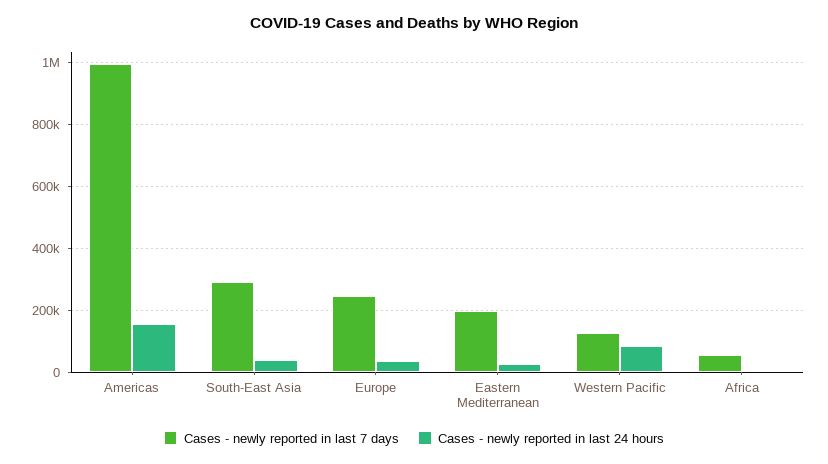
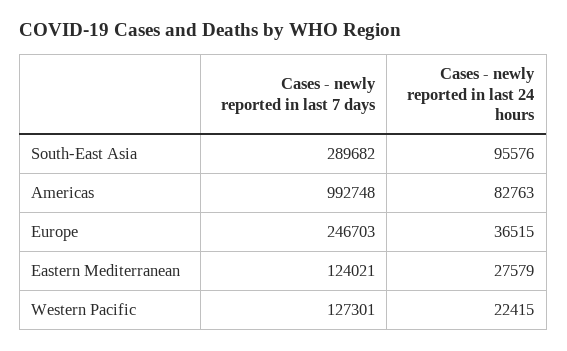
  {
    "Cases - newly reported in last 7 days": {
      "Americas": 992748,
      "South-East Asia": 289682,
      "Europe": 246703,
-     "Eastern Mediterranean": 200000,
+     "Eastern Mediterranean": 124021,
-     "Western Pacific": 127301,
+     "Western Pacific": 127301
-     "Africa": 60000
    },
    "Cases - newly reported in last 24 hours": {
-     "Americas": 160000,
+     "Americas": 82763,
-     "South-East Asia": 40000,
+     "South-East Asia": 95576,
      "Europe": 36515,
      "Eastern Mediterranean": 27579,
-     "Western Pacific": 80000,
+     "Western Pacific": 22415
-     "Africa": 0
    }
  }

